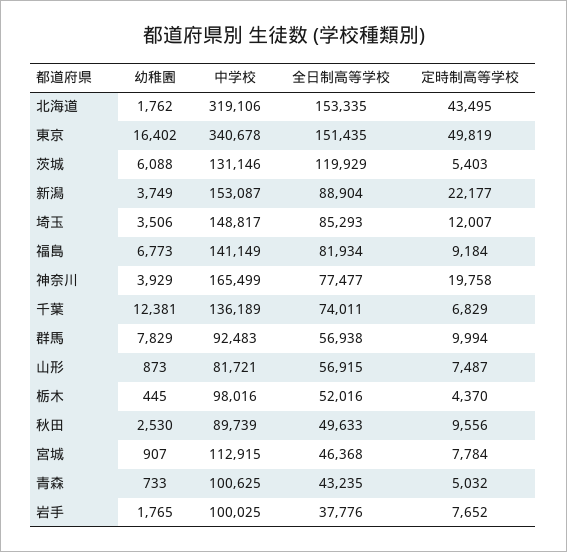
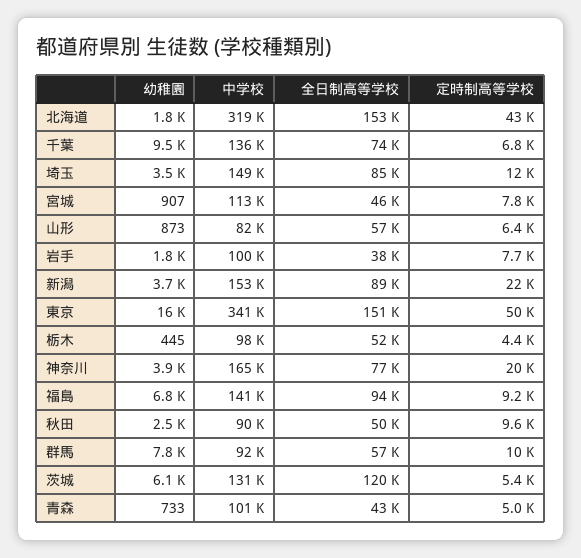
  {
    "幼稚園": {
      "北海道": 1762,
      "東京": 16402,
      "茨城": 6088,
      "新潟": 3749,
      "埼玉": 3506,
      "福島": 6773,
      "神奈川": 3929,
-     "千葉": 12381,
+     "千葉": 9500,
      "群馬": 7829,
      "山形": 873,
      "栃木": 445,
      "秋田": 2530,
      "宮城": 907,
      "青森": 733,
      "岩手": 1765
    },
    "中学校": {
      "北海道": 319106,
      "東京": 340678,
      "茨城": 131146,
      "新潟": 153087,
      "埼玉": 148817,
      "福島": 141149,
      "神奈川": 165499,
      "千葉": 136189,
      "群馬": 92483,
      "山形": 81721,
      "栃木": 98016,
      "秋田": 89739,
      "宮城": 112915,
      "青森": 100625,
      "岩手": 100025
    },
    "全日制高等学校": {
      "北海道": 153335,
      "東京": 151435,
      "茨城": 119929,
      "新潟": 88904,
      "埼玉": 85293,
-     "福島": 81934,
+     "福島": 94000,
      "神奈川": 77477,
      "千葉": 74011,
      "群馬": 56938,
      "山形": 56915,
      "栃木": 52016,
      "秋田": 49633,
      "宮城": 46368,
      "青森": 43235,
      "岩手": 37776
    },
    "定時制高等学校": {
      "北海道": 43495,
      "東京": 49819,
      "茨城": 5403,
      "新潟": 22177,
      "埼玉": 12007,
      "福島": 9184,
      "神奈川": 19758,
      "千葉": 6829,
      "群馬": 9994,
-     "山形": 7487,
+     "山形": 6400,
      "栃木": 4370,
      "秋田": 9556,
      "宮城": 7784,
      "青森": 5032,
      "岩手": 7652
    }
  }

